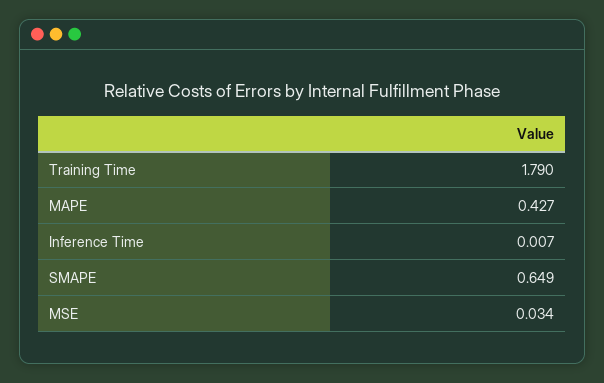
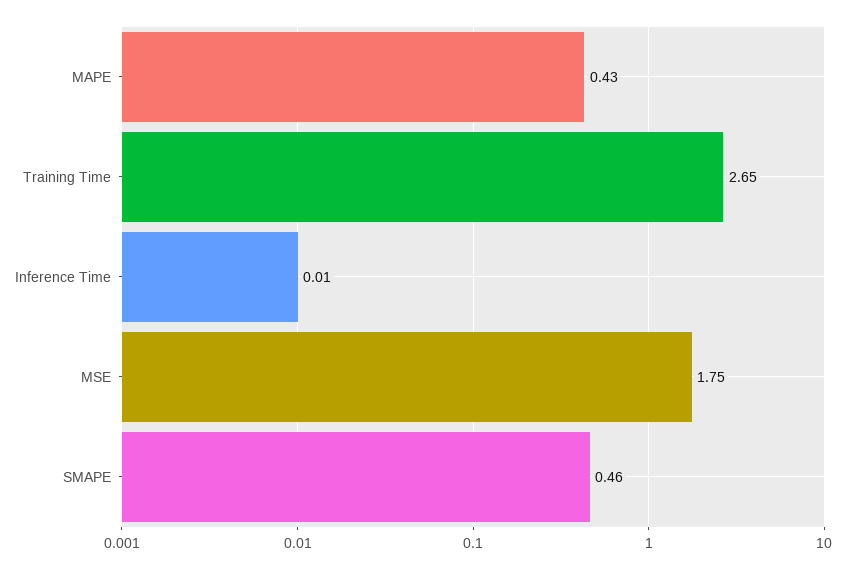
  {
-   "Training Time": 1.79,
+   "Training Time": 2.65,
    "MAPE": 0.427,
    "Inference Time": 0.007,
-   "SMAPE": 0.649,
+   "SMAPE": 0.46,
-   "MSE": 0.034
+   "MSE": 1.75
  }

